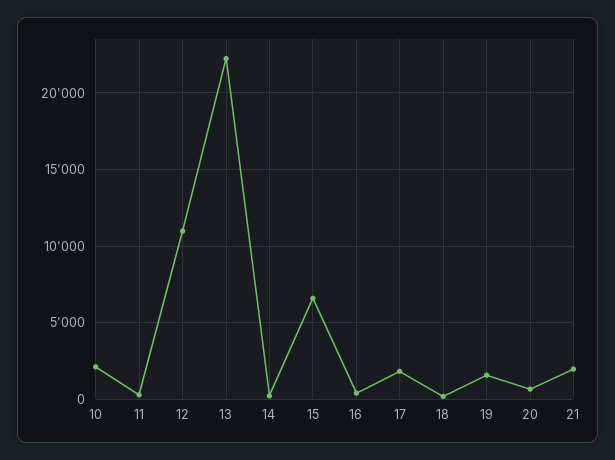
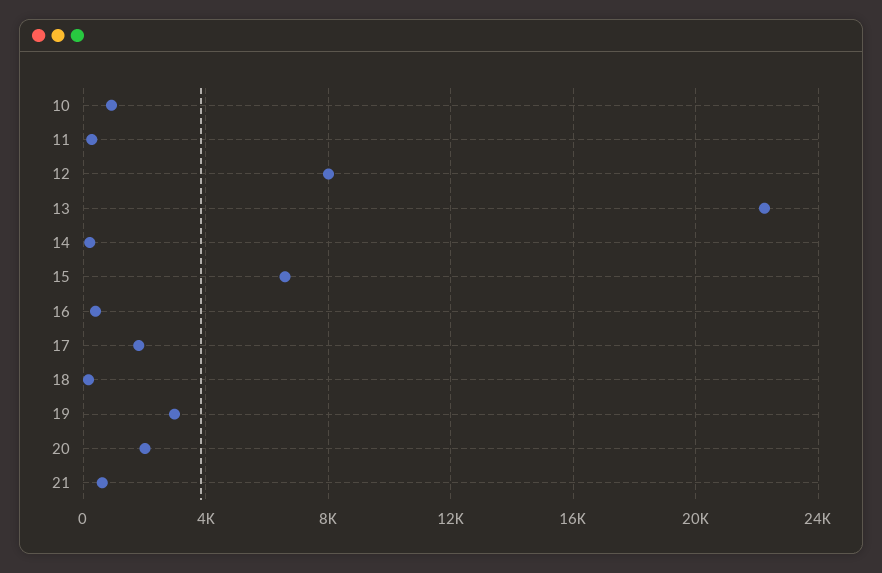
  {
-   "10": 2000,
+   "10": 1000,
    "11": 500,
-   "12": 11000,
+   "12": 8000,
    "13": 22500,
    "14": 0,
    "15": 6500,
    "16": 500,
    "17": 2000,
    "18": 0,
-   "19": 1500,
+   "19": 3000,
-   "20": 500,
+   "20": 2000,
-   "21": 2000
+   "21": 500
  }

